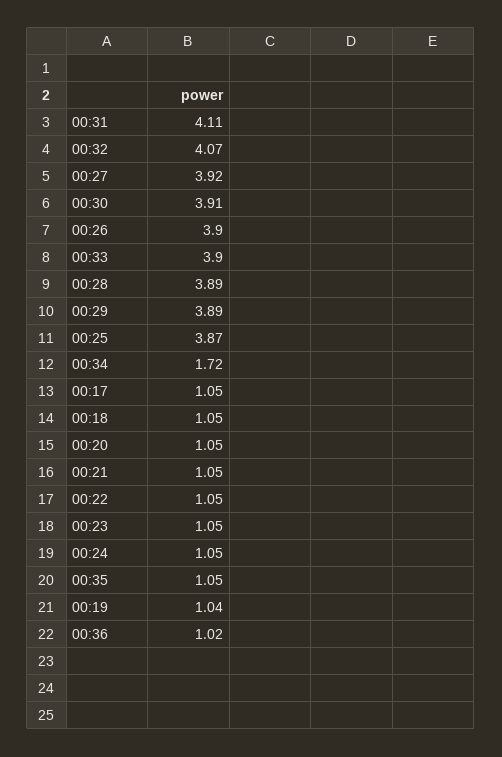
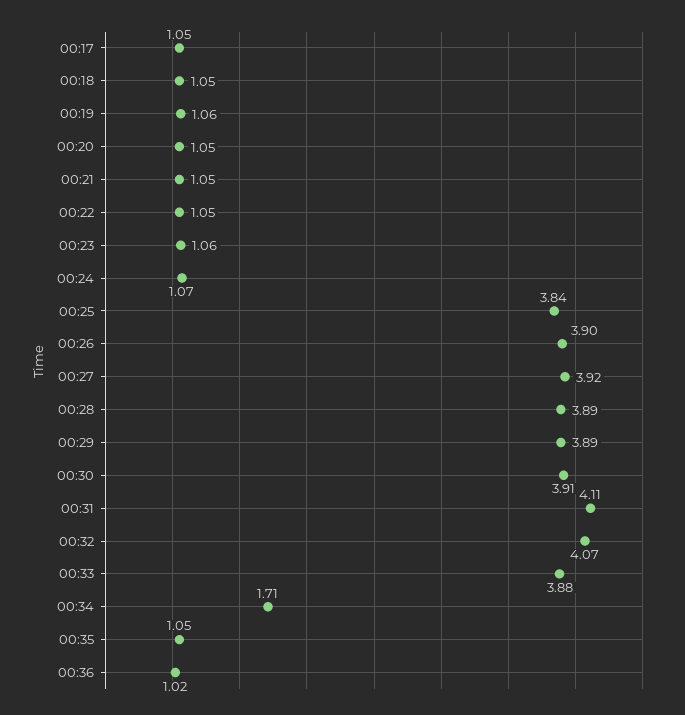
  {
    "00:31": 4.11,
    "00:32": 4.07,
    "00:27": 3.92,
    "00:30": 3.91,
    "00:26": 3.9,
-   "00:33": 3.9,
+   "00:33": 3.88,
    "00:28": 3.89,
    "00:29": 3.89,
-   "00:25": 3.87,
+   "00:25": 3.84,
-   "00:34": 1.72,
+   "00:34": 1.71,
    "00:17": 1.05,
    "00:18": 1.05,
    "00:20": 1.05,
    "00:21": 1.05,
    "00:22": 1.05,
-   "00:23": 1.05,
+   "00:23": 1.06,
-   "00:24": 1.05,
+   "00:24": 1.07,
    "00:35": 1.05,
-   "00:19": 1.04,
+   "00:19": 1.06,
    "00:36": 1.02
  }

